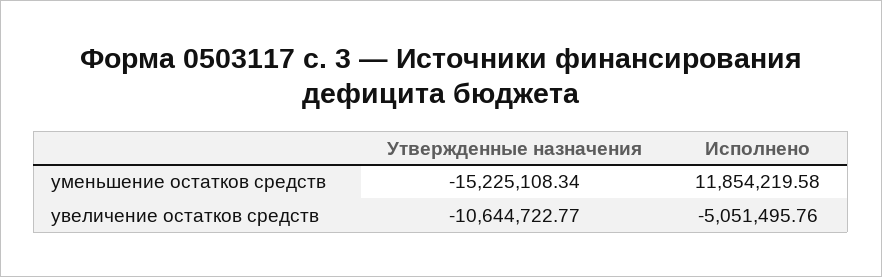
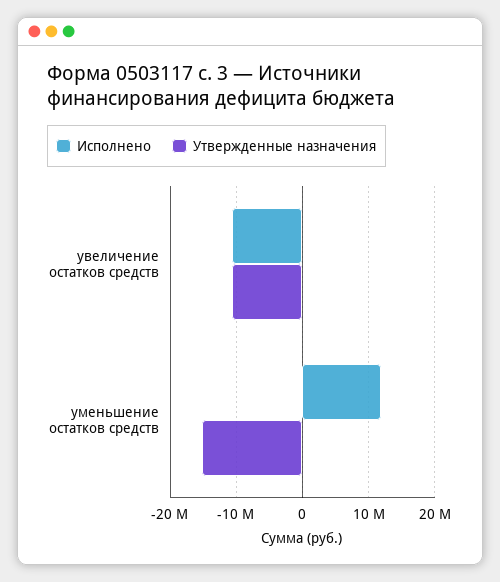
  {
    "Утвержденные назначения": {
      "уменьшение остатков средств": -15225108.34,
      "увеличение остатков средств": -10644722.77
    },
    "Исполнено": {
      "уменьшение остатков средств": 11854219.58,
-     "увеличение остатков средств": -5051495.76
+     "увеличение остатков средств": -11000000
    }
  }

